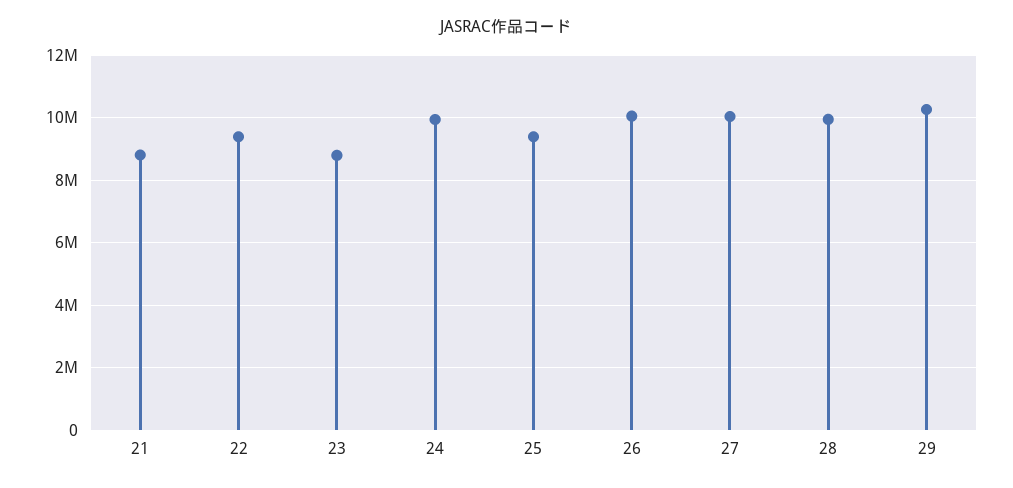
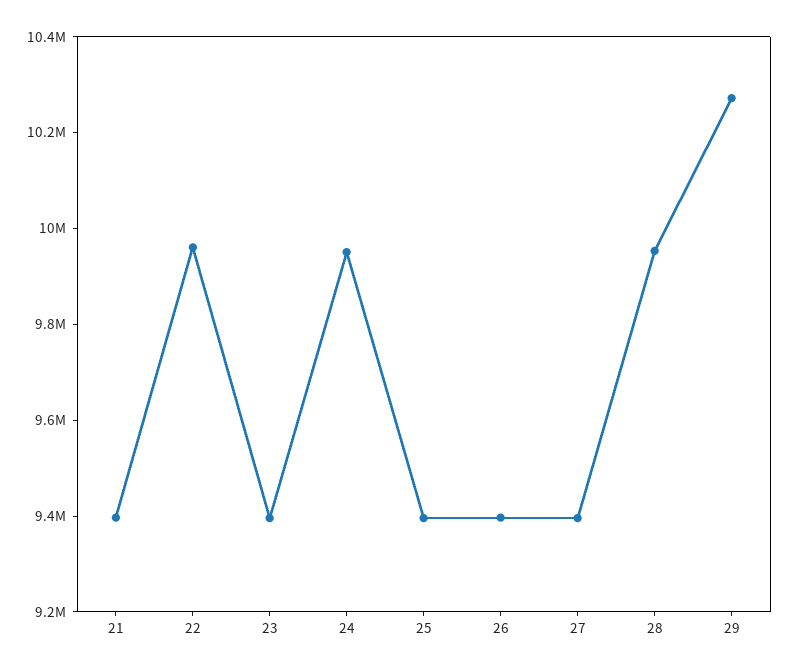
  {
-   "21": 8800000,
+   "21": 9400000,
-   "22": 9400000,
+   "22": 9950000,
-   "23": 8800000,
+   "23": 9400000,
    "24": 9950000,
    "25": 9400000,
-   "26": 10000000,
+   "26": 9400000,
-   "27": 10000000,
+   "27": 9400000,
    "28": 9950000,
    "29": 10250000
  }

